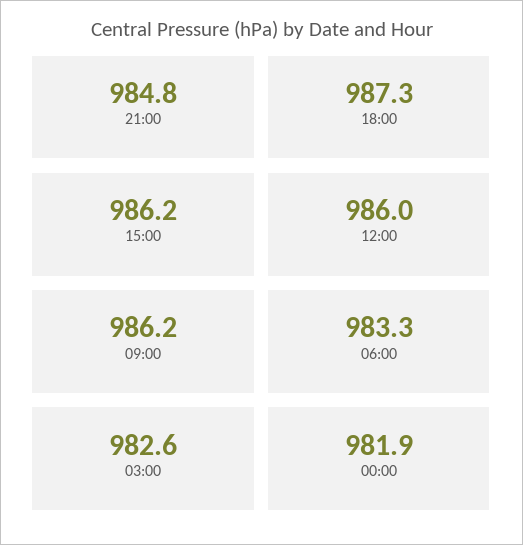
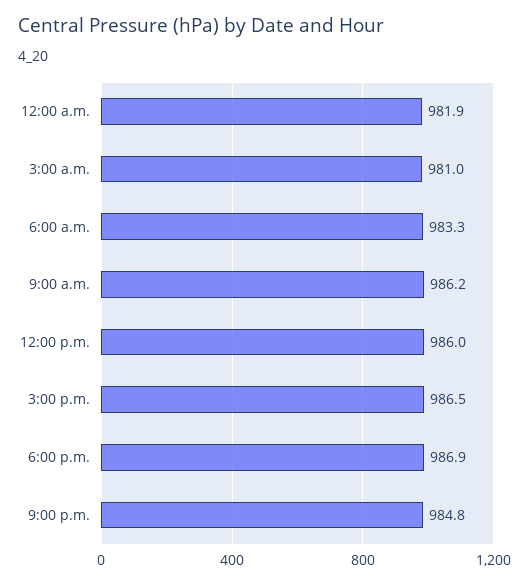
  {
    "21:00": 984.8,
-   "18:00": 987.3,
+   "18:00": 986.9,
-   "15:00": 986.2,
+   "15:00": 986.5,
    "12:00": 986,
    "09:00": 986.2,
    "06:00": 983.3,
-   "03:00": 982.6,
+   "03:00": 981,
    "00:00": 981.9
  }

